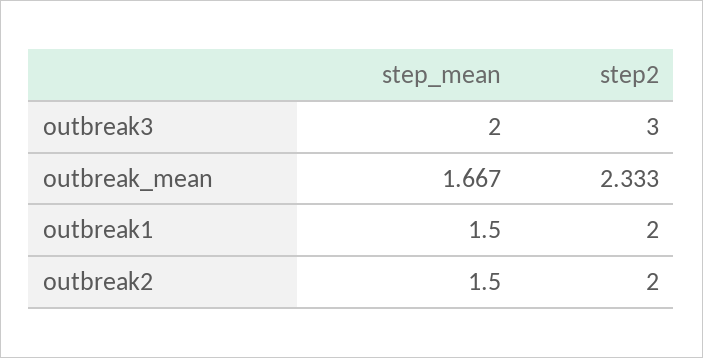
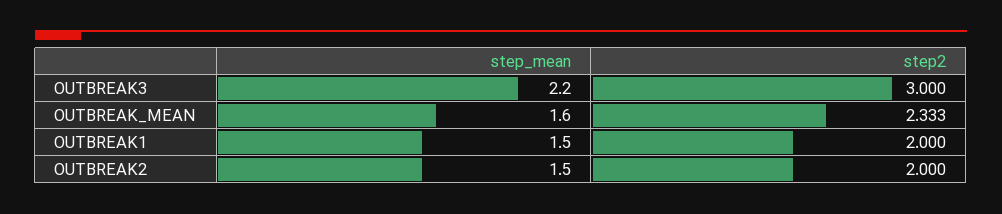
  {
    "step_mean": {
-     "outbreak3": 2,
+     "outbreak3": 2.2,
-     "outbreak_mean": 1.667,
+     "outbreak_mean": 1.6,
      "outbreak1": 1.5,
      "outbreak2": 1.5
    },
    "step2": {
      "outbreak3": 3,
      "outbreak_mean": 2.333,
      "outbreak1": 2,
      "outbreak2": 2
    }
  }

